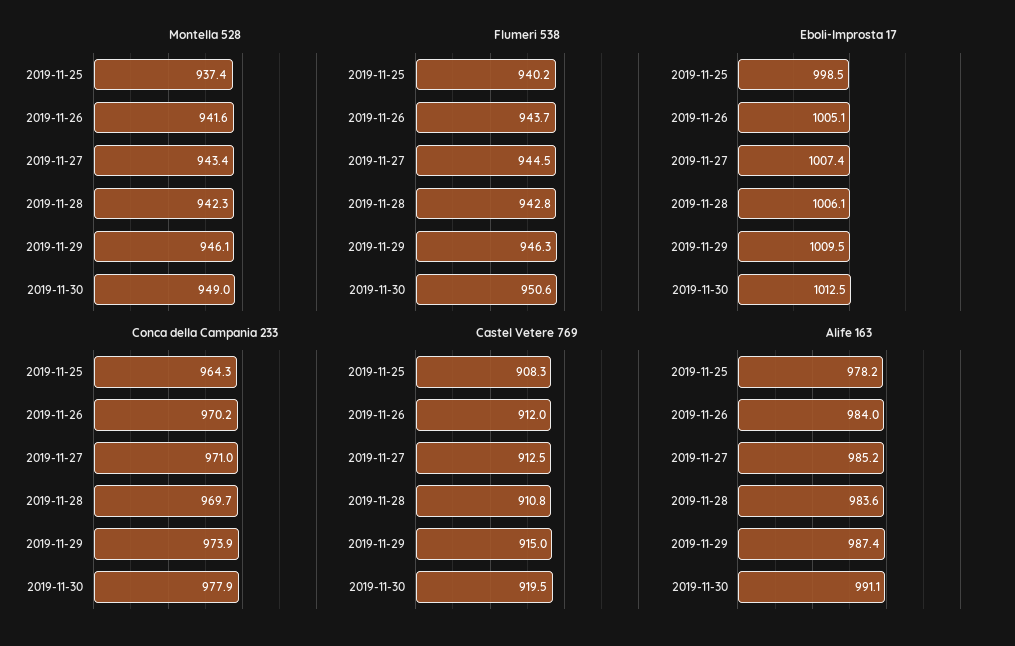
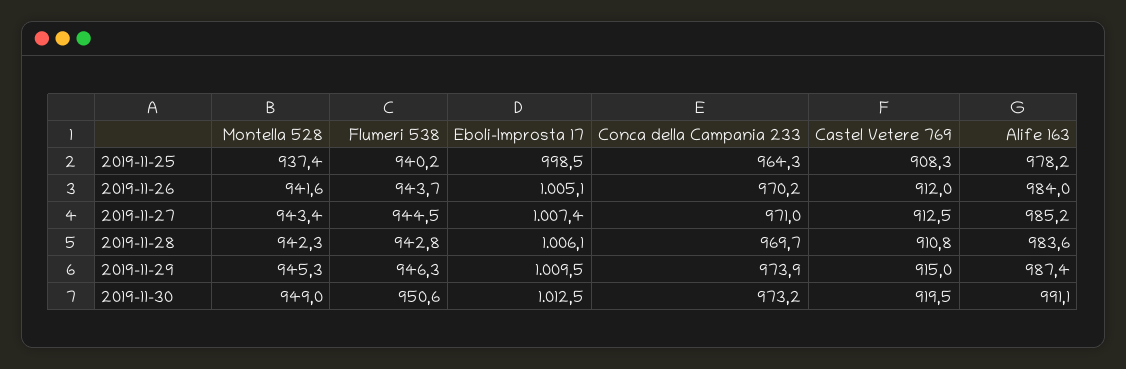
  {
    "Montella 528": {
      "2019-11-25": 937.4,
      "2019-11-26": 941.6,
      "2019-11-27": 943.4,
      "2019-11-28": 942.3,
-     "2019-11-29": 946.1,
+     "2019-11-29": 945.3,
      "2019-11-30": 949
    },
    "Flumeri 538": {
      "2019-11-25": 940.2,
      "2019-11-26": 943.7,
      "2019-11-27": 944.5,
      "2019-11-28": 942.8,
      "2019-11-29": 946.3,
      "2019-11-30": 950.6
    },
    "Eboli-Improsta 17": {
      "2019-11-25": 998.5,
      "2019-11-26": 1005.1,
      "2019-11-27": 1007.4,
      "2019-11-28": 1006.1,
      "2019-11-29": 1009.5,
      "2019-11-30": 1012.5
    },
    "Conca della Campania 233": {
      "2019-11-25": 964.3,
      "2019-11-26": 970.2,
      "2019-11-27": 971,
      "2019-11-28": 969.7,
      "2019-11-29": 973.9,
-     "2019-11-30": 977.9
+     "2019-11-30": 973.2
    },
    "Castel Vetere 769": {
      "2019-11-25": 908.3,
      "2019-11-26": 912,
      "2019-11-27": 912.5,
      "2019-11-28": 910.8,
      "2019-11-29": 915,
      "2019-11-30": 919.5
    },
    "Alife 163": {
      "2019-11-25": 978.2,
      "2019-11-26": 984,
      "2019-11-27": 985.2,
      "2019-11-28": 983.6,
      "2019-11-29": 987.4,
      "2019-11-30": 991.1
    }
  }

